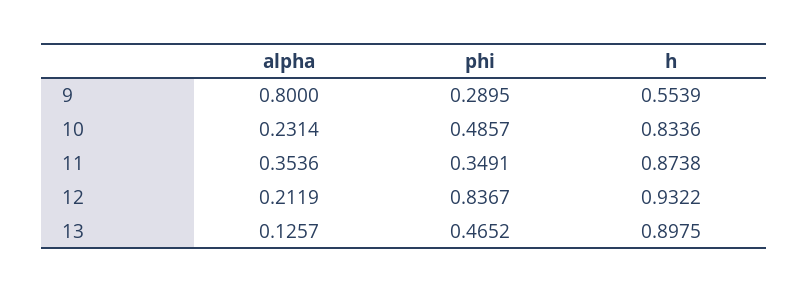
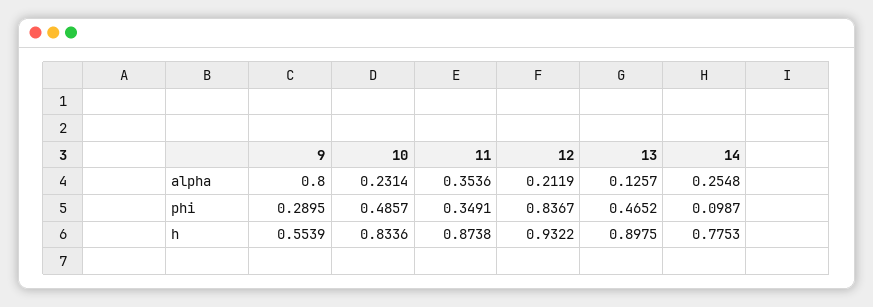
  {
    "alpha": {
      "9": 0.8,
      "10": 0.2314,
      "11": 0.3536,
      "12": 0.2119,
-     "13": 0.1257
+     "13": 0.1257,
+     "14": 0.2548
    },
    "phi": {
      "9": 0.2895,
      "10": 0.4857,
      "11": 0.3491,
      "12": 0.8367,
-     "13": 0.4652
+     "13": 0.4652,
+     "14": 0.0987
    },
    "h": {
      "9": 0.5539,
      "10": 0.8336,
      "11": 0.8738,
      "12": 0.9322,
-     "13": 0.8975
+     "13": 0.8975,
+     "14": 0.7753
    }
  }

